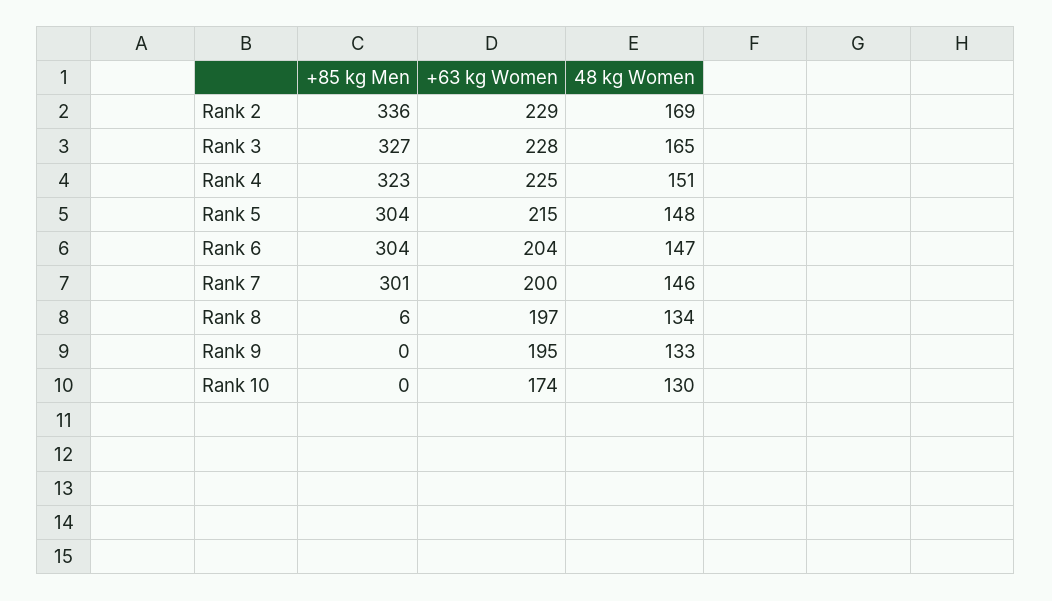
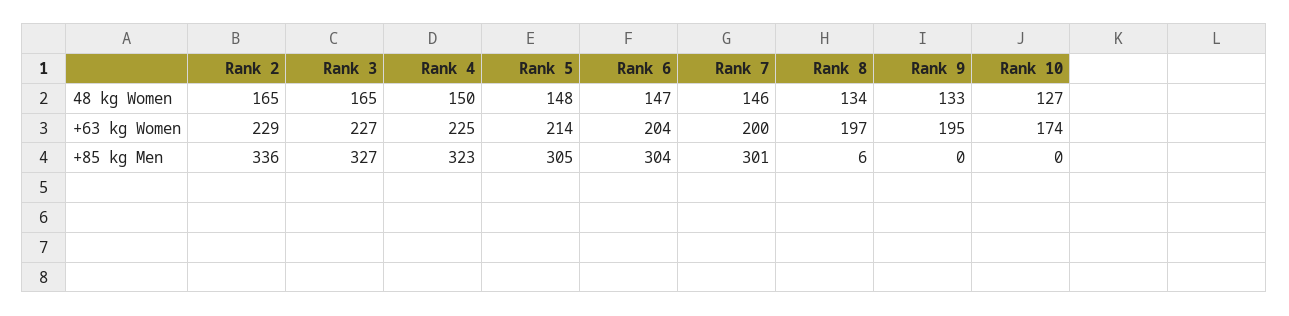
  {
    "+85 kg Men": {
      "Rank 2": 336,
      "Rank 3": 327,
      "Rank 4": 323,
-     "Rank 5": 304,
+     "Rank 5": 305,
      "Rank 6": 304,
      "Rank 7": 301,
      "Rank 8": 6,
      "Rank 9": 0,
      "Rank 10": 0
    },
    "+63 kg Women": {
      "Rank 2": 229,
-     "Rank 3": 228,
+     "Rank 3": 227,
      "Rank 4": 225,
-     "Rank 5": 215,
+     "Rank 5": 214,
      "Rank 6": 204,
      "Rank 7": 200,
      "Rank 8": 197,
      "Rank 9": 195,
      "Rank 10": 174
    },
    "48 kg Women": {
-     "Rank 2": 169,
+     "Rank 2": 165,
      "Rank 3": 165,
-     "Rank 4": 151,
+     "Rank 4": 150,
      "Rank 5": 148,
      "Rank 6": 147,
      "Rank 7": 146,
      "Rank 8": 134,
      "Rank 9": 133,
-     "Rank 10": 130
+     "Rank 10": 127
    }
  }

